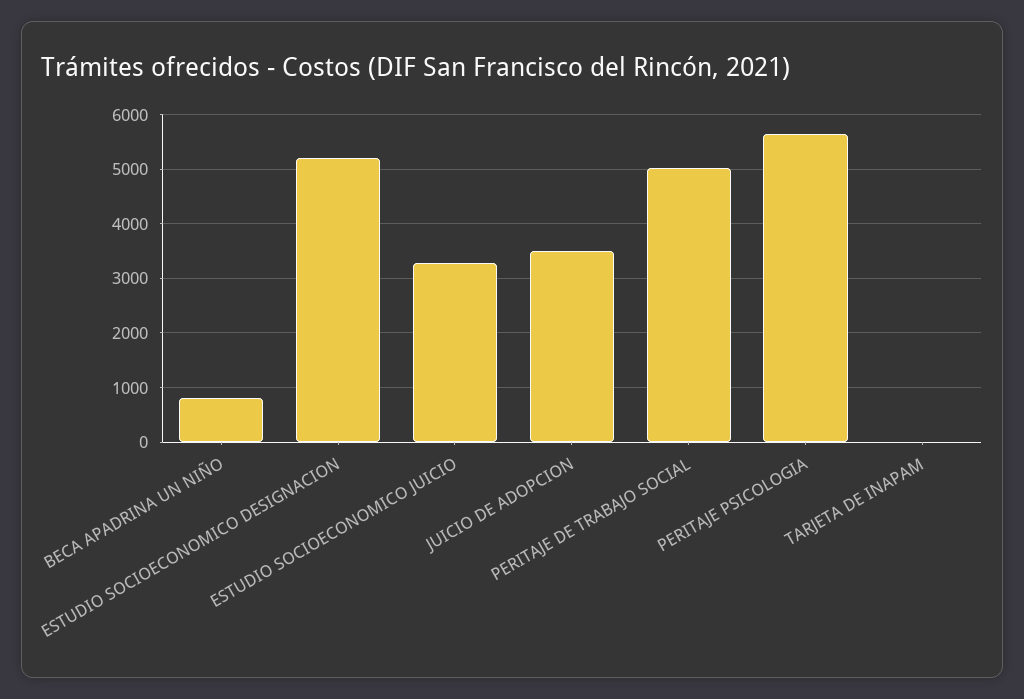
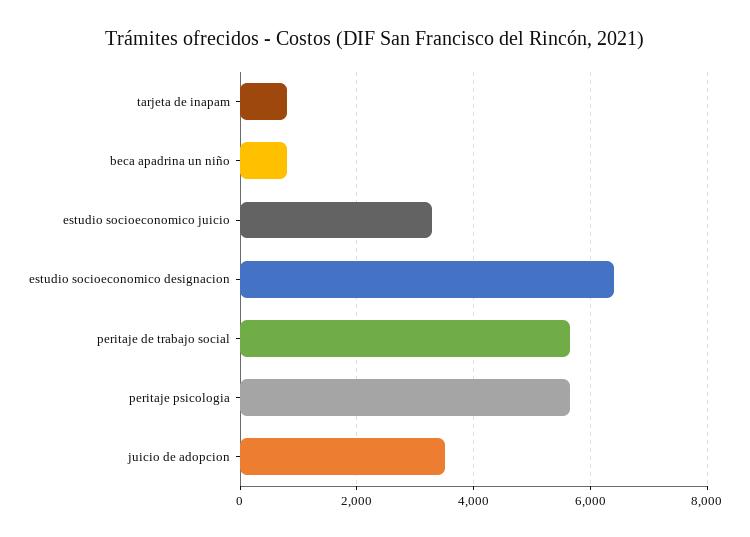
  {
    "BECA APADRINA UN NIÑO": 800,
-   "ESTUDIO SOCIOECONOMICO DESIGNACION": 5200,
+   "ESTUDIO SOCIOECONOMICO DESIGNACION": 6400,
    "ESTUDIO SOCIOECONOMICO JUICIO": 3200,
    "JUICIO DE ADOPCION": 3600,
-   "PERITAJE DE TRABAJO SOCIAL": 5000,
+   "PERITAJE DE TRABAJO SOCIAL": 5600,
    "PERITAJE PSICOLOGIA": 5600,
-   "TARJETA DE INAPAM": 0
+   "TARJETA DE INAPAM": 800
  }

